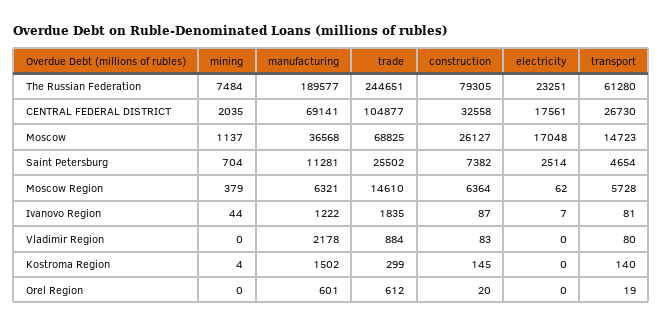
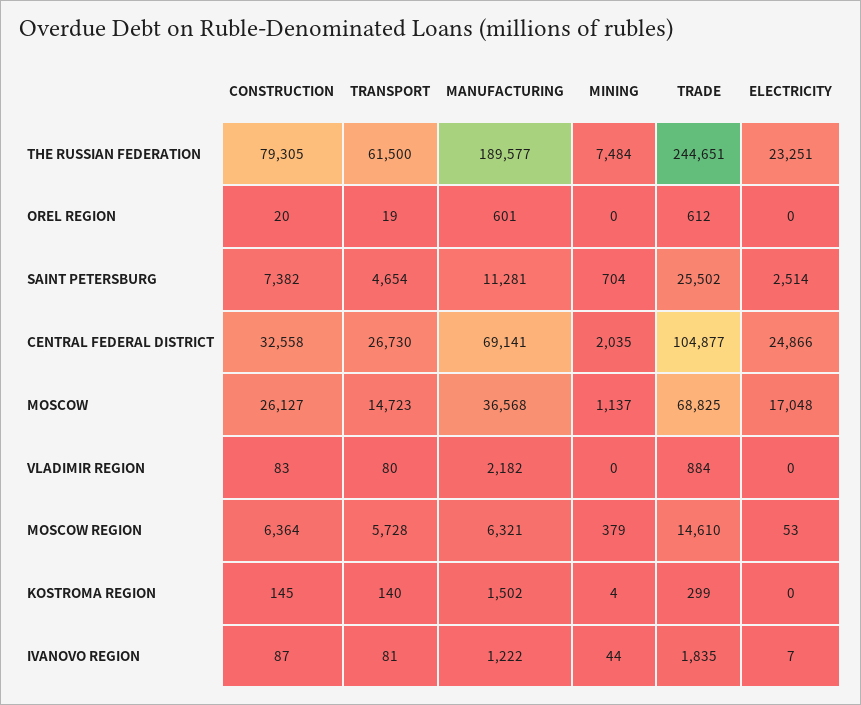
  {
    "mining": {
      "The Russian Federation": 7484,
      "CENTRAL FEDERAL DISTRICT": 2035,
      "Moscow": 1137,
      "Saint Petersburg": 704,
      "Moscow Region": 379,
      "Ivanovo Region": 44,
      "Vladimir Region": 0,
      "Kostroma Region": 4,
      "Orel Region": 0
    },
    "manufacturing": {
      "The Russian Federation": 189577,
      "CENTRAL FEDERAL DISTRICT": 69141,
      "Moscow": 36568,
      "Saint Petersburg": 11281,
      "Moscow Region": 6321,
      "Ivanovo Region": 1222,
-     "Vladimir Region": 2178,
+     "Vladimir Region": 2182,
      "Kostroma Region": 1502,
      "Orel Region": 601
    },
    "trade": {
      "The Russian Federation": 244651,
      "CENTRAL FEDERAL DISTRICT": 104877,
      "Moscow": 68825,
      "Saint Petersburg": 25502,
      "Moscow Region": 14610,
      "Ivanovo Region": 1835,
      "Vladimir Region": 884,
      "Kostroma Region": 299,
      "Orel Region": 612
    },
    "construction": {
      "The Russian Federation": 79305,
      "CENTRAL FEDERAL DISTRICT": 32558,
      "Moscow": 26127,
      "Saint Petersburg": 7382,
      "Moscow Region": 6364,
      "Ivanovo Region": 87,
      "Vladimir Region": 83,
      "Kostroma Region": 145,
      "Orel Region": 20
    },
    "electricity": {
      "The Russian Federation": 23251,
-     "CENTRAL FEDERAL DISTRICT": 17561,
+     "CENTRAL FEDERAL DISTRICT": 24866,
      "Moscow": 17048,
      "Saint Petersburg": 2514,
-     "Moscow Region": 62,
+     "Moscow Region": 53,
      "Ivanovo Region": 7,
      "Vladimir Region": 0,
      "Kostroma Region": 0,
      "Orel Region": 0
    },
    "transport": {
-     "The Russian Federation": 61280,
+     "The Russian Federation": 61500,
      "CENTRAL FEDERAL DISTRICT": 26730,
      "Moscow": 14723,
      "Saint Petersburg": 4654,
      "Moscow Region": 5728,
      "Ivanovo Region": 81,
      "Vladimir Region": 80,
      "Kostroma Region": 140,
      "Orel Region": 19
    }
  }

